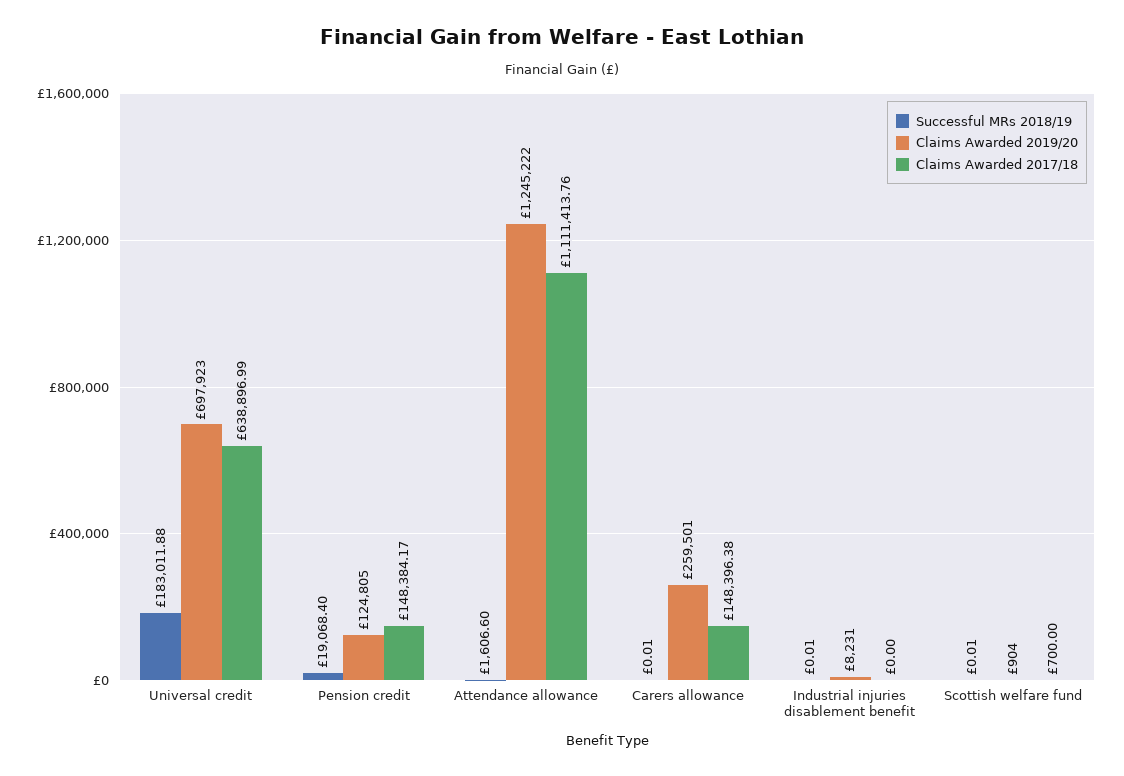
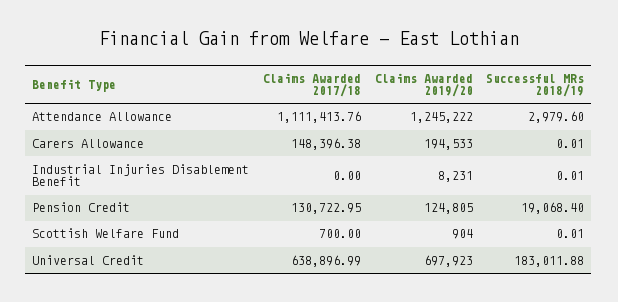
  {
    "Successful MRs 2018/19": {
      "Universal credit": 183011.88,
      "Pension credit": 19068.4,
-     "Attendance allowance": 1606.6,
+     "Attendance allowance": 2979.6,
      "Carers allowance": 0.01,
      "Industrial injuries disablement benefit": 0.01,
      "Scottish welfare fund": 0.01
    },
    "Claims Awarded 2019/20": {
      "Universal credit": 697923,
      "Pension credit": 124805,
      "Attendance allowance": 1245222,
-     "Carers allowance": 259501,
+     "Carers allowance": 194533,
      "Industrial injuries disablement benefit": 8231,
      "Scottish welfare fund": 904
    },
    "Claims Awarded 2017/18": {
      "Universal credit": 638896.99,
-     "Pension credit": 148384.17,
+     "Pension credit": 130722.95,
      "Attendance allowance": 1111413.76,
      "Carers allowance": 148396.38,
      "Industrial injuries disablement benefit": 0,
      "Scottish welfare fund": 700
    }
  }

